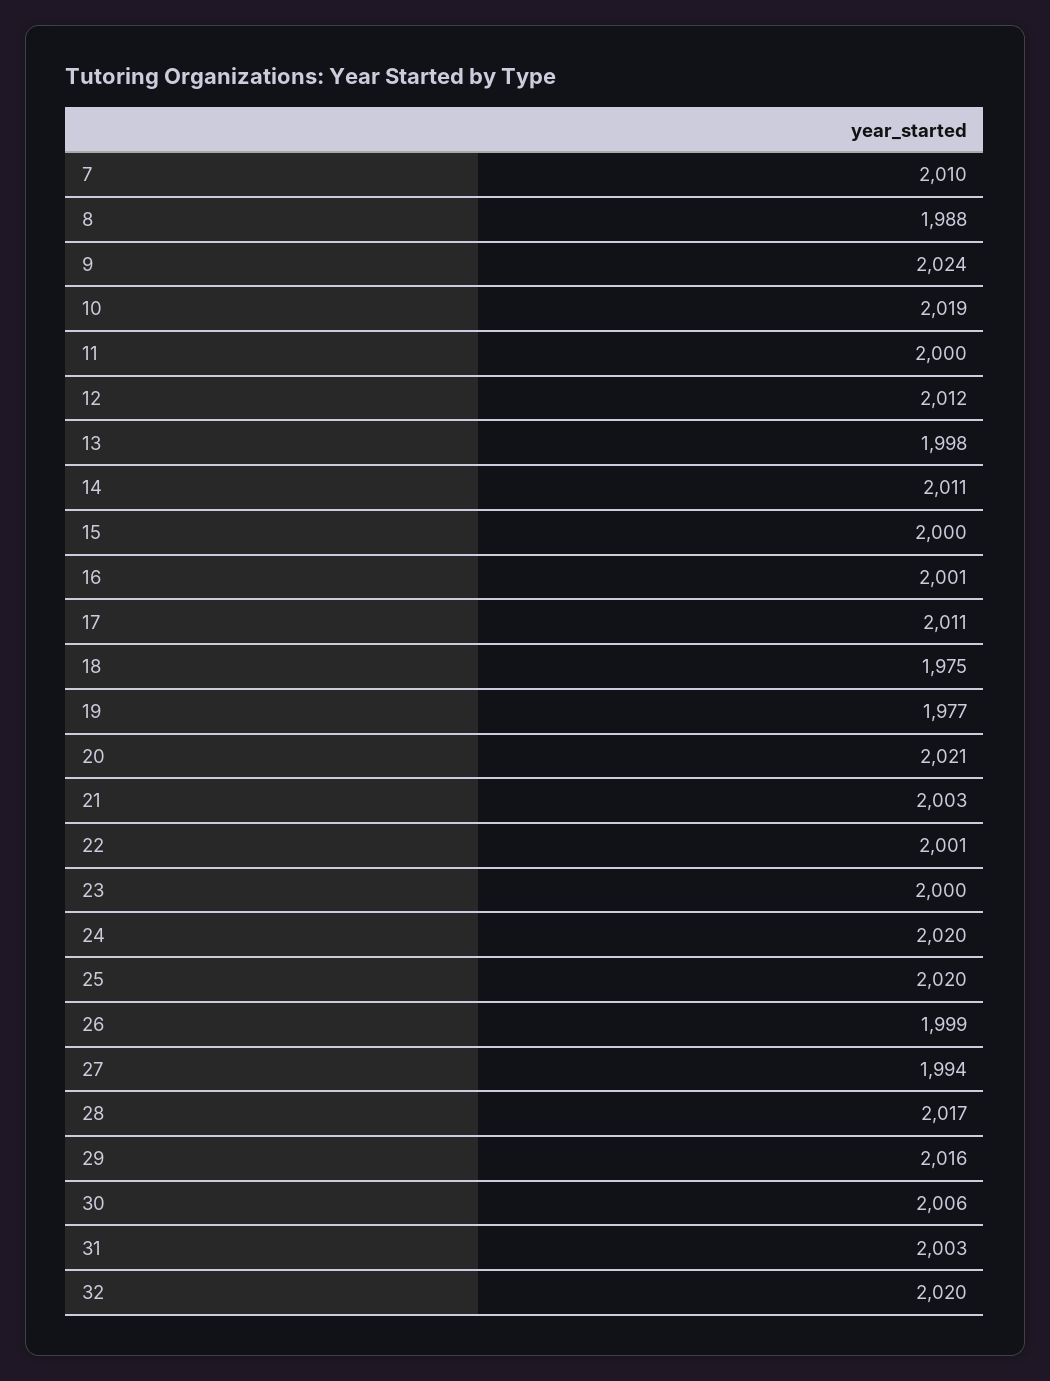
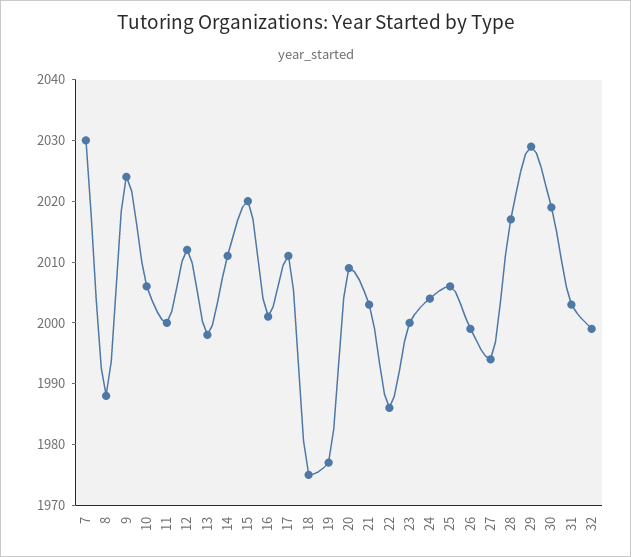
  {
-   "7": 2010,
+   "7": 2030,
    "8": 1988,
    "9": 2024,
-   "10": 2019,
+   "10": 2005,
    "11": 2000,
    "12": 2012,
    "13": 1998,
    "14": 2011,
-   "15": 2000,
+   "15": 2020,
    "16": 2001,
    "17": 2011,
    "18": 1975,
    "19": 1977,
-   "20": 2021,
+   "20": 2010,
    "21": 2003,
-   "22": 2001,
+   "22": 1985,
    "23": 2000,
-   "24": 2020,
+   "24": 2005,
-   "25": 2020,
+   "25": 2005,
    "26": 1999,
    "27": 1994,
    "28": 2017,
-   "29": 2016,
+   "29": 2030,
-   "30": 2006,
+   "30": 2020,
    "31": 2003,
-   "32": 2020
+   "32": 2000
  }

